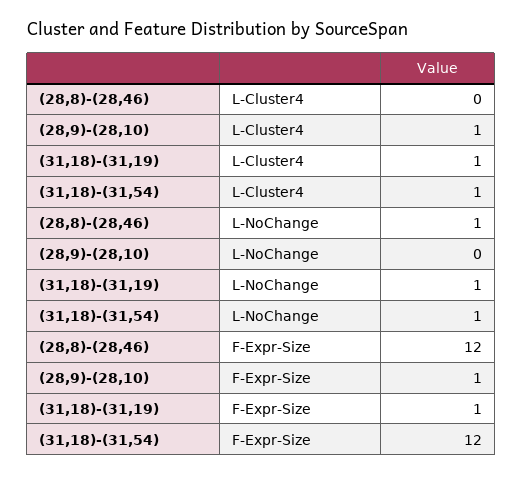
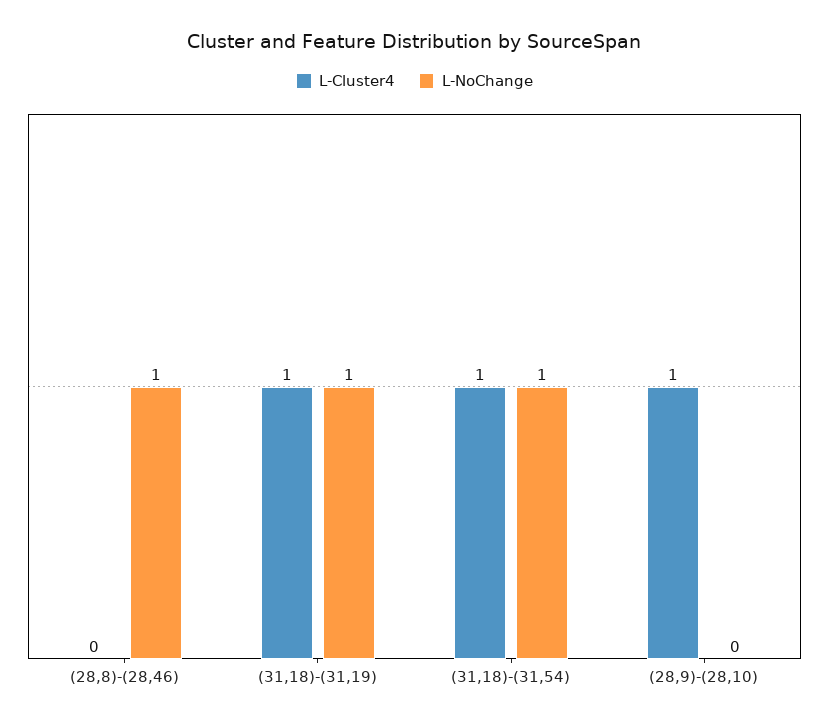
  {
    "L-Cluster4": {
      "(28,8)-(28,46)": 0,
      "(28,9)-(28,10)": 1,
      "(31,18)-(31,19)": 1,
      "(31,18)-(31,54)": 1
    },
    "L-NoChange": {
      "(28,8)-(28,46)": 1,
      "(28,9)-(28,10)": 0,
      "(31,18)-(31,19)": 1,
      "(31,18)-(31,54)": 1
-   },
+   }
-   "F-Expr-Size": {
-     "(28,8)-(28,46)": 12,
-     "(28,9)-(28,10)": 1,
-     "(31,18)-(31,19)": 1,
-     "(31,18)-(31,54)": 12
-   }
  }

